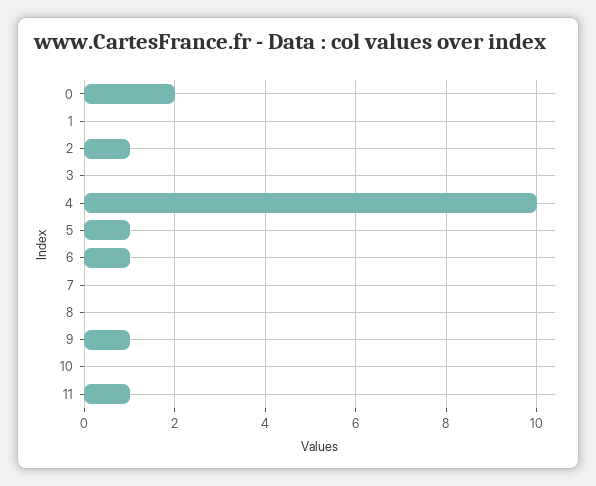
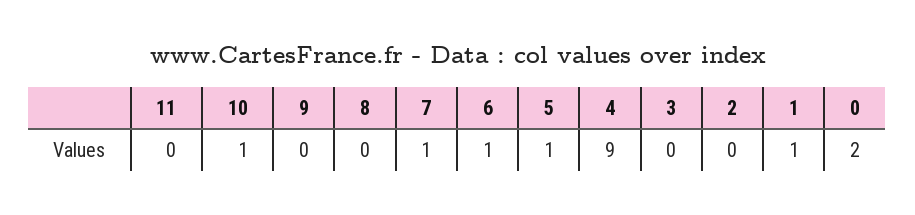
  {
    "0": 2,
-   "1": 0,
+   "1": 1,
-   "2": 1,
+   "2": 0,
    "3": 0,
-   "4": 10,
+   "4": 9,
    "5": 1,
    "6": 1,
-   "7": 0,
+   "7": 1,
    "8": 0,
-   "9": 1,
+   "9": 0,
-   "10": 0,
+   "10": 1,
-   "11": 1
+   "11": 0
  }

